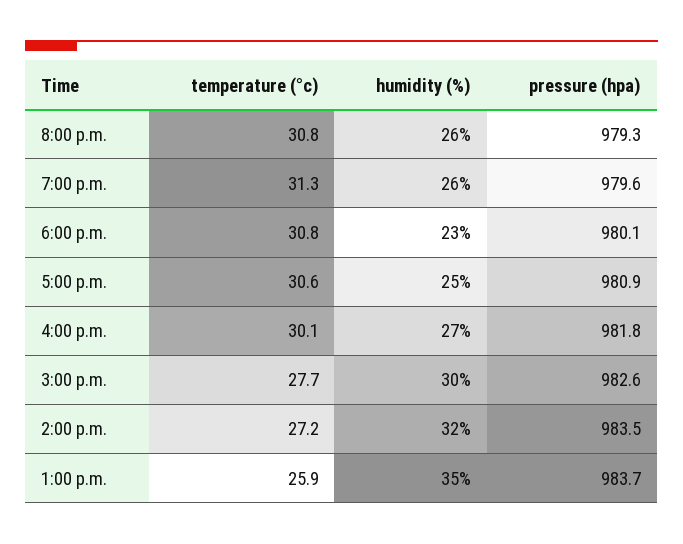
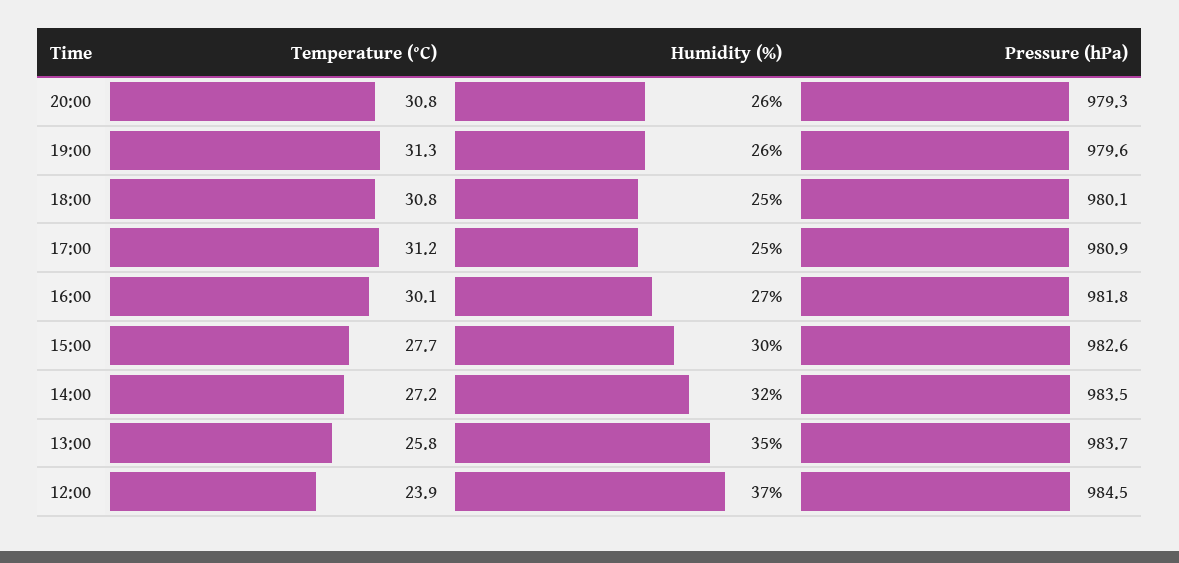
  {
    "temperature (°c)": {
      "8:00 p.m.": 30.8,
      "7:00 p.m.": 31.3,
      "6:00 p.m.": 30.8,
-     "5:00 p.m.": 30.6,
+     "5:00 p.m.": 31.2,
      "4:00 p.m.": 30.1,
      "3:00 p.m.": 27.7,
      "2:00 p.m.": 27.2,
-     "1:00 p.m.": 25.9
+     "1:00 p.m.": 25.8,
+     "12:00": 23.9
    },
    "humidity (%)": {
      "8:00 p.m.": 26,
      "7:00 p.m.": 26,
-     "6:00 p.m.": 23,
+     "6:00 p.m.": 25,
      "5:00 p.m.": 25,
      "4:00 p.m.": 27,
      "3:00 p.m.": 30,
      "2:00 p.m.": 32,
-     "1:00 p.m.": 35
+     "1:00 p.m.": 35,
+     "12:00": 37
    },
    "pressure (hpa)": {
      "8:00 p.m.": 979.3,
      "7:00 p.m.": 979.6,
      "6:00 p.m.": 980.1,
      "5:00 p.m.": 980.9,
      "4:00 p.m.": 981.8,
      "3:00 p.m.": 982.6,
      "2:00 p.m.": 983.5,
-     "1:00 p.m.": 983.7
+     "1:00 p.m.": 983.7,
+     "12:00": 984.5
    }
  }

